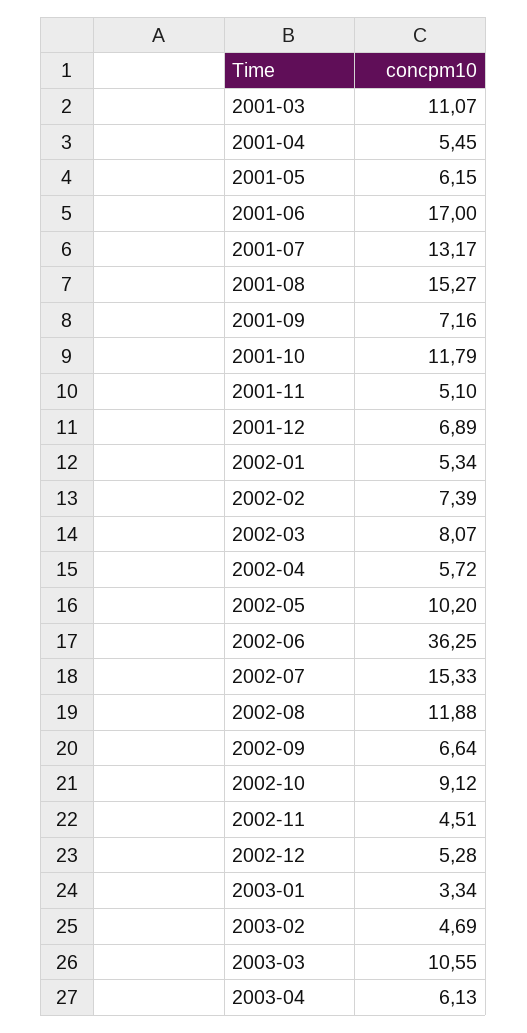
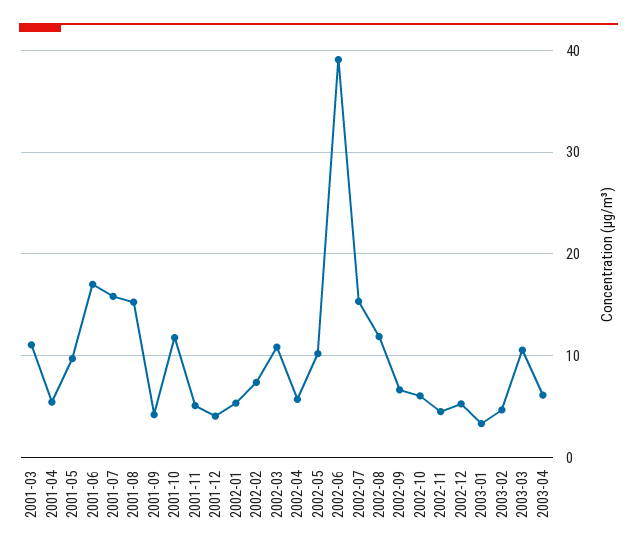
  {
    "2001-03": 11.07,
    "2001-04": 5.45,
-   "2001-05": 6.15,
+   "2001-05": 10,
    "2001-06": 17,
-   "2001-07": 13.17,
+   "2001-07": 16,
    "2001-08": 15.27,
-   "2001-09": 7.16,
+   "2001-09": 4,
    "2001-10": 11.79,
    "2001-11": 5.1,
-   "2001-12": 6.89,
+   "2001-12": 4,
    "2002-01": 5.34,
    "2002-02": 7.39,
-   "2002-03": 8.07,
+   "2002-03": 11,
    "2002-04": 5.72,
    "2002-05": 10.2,
-   "2002-06": 36.25,
+   "2002-06": 39,
    "2002-07": 15.33,
    "2002-08": 11.88,
    "2002-09": 6.64,
-   "2002-10": 9.12,
+   "2002-10": 6,
    "2002-11": 4.51,
    "2002-12": 5.28,
    "2003-01": 3.34,
    "2003-02": 4.69,
    "2003-03": 10.55,
    "2003-04": 6.13
  }

